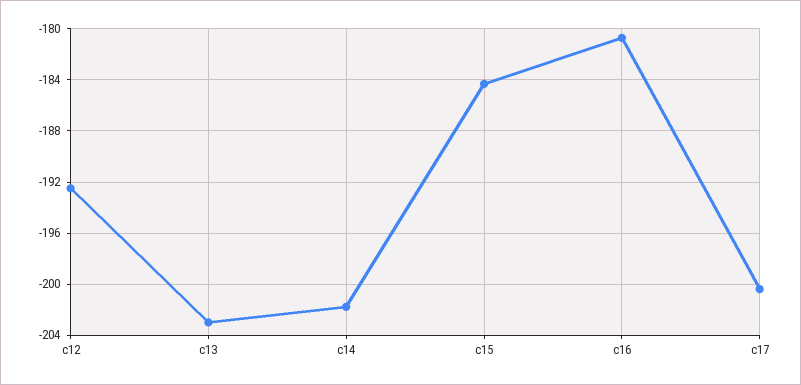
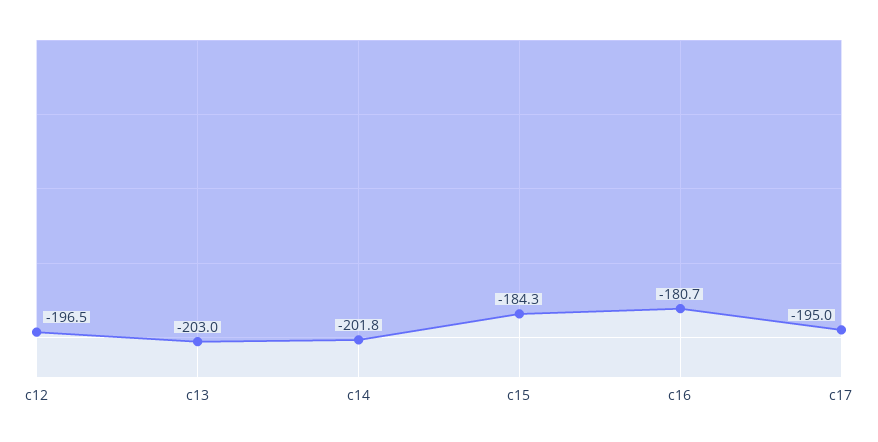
  {
-   "c12": -192.5,
+   "c12": -196.5,
    "c13": -203,
    "c14": -201.8,
    "c15": -184.3,
    "c16": -180.7,
-   "c17": -200.5
+   "c17": -195
  }

